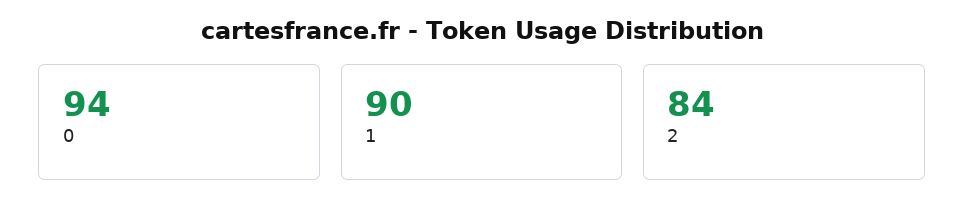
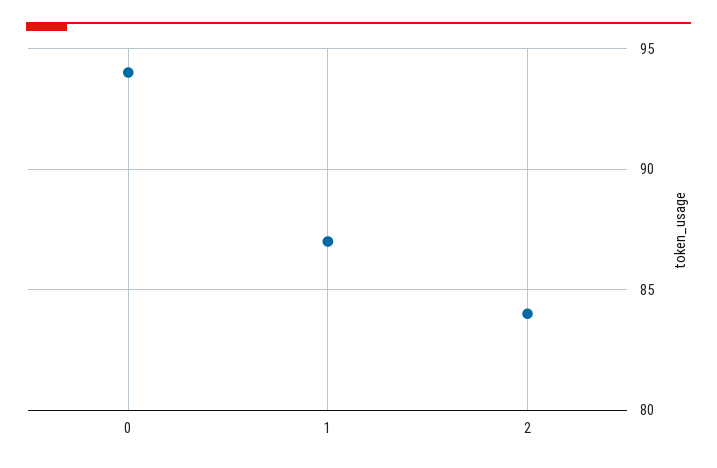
  {
    "0": 94,
-   "1": 90,
+   "1": 87,
    "2": 84
  }

